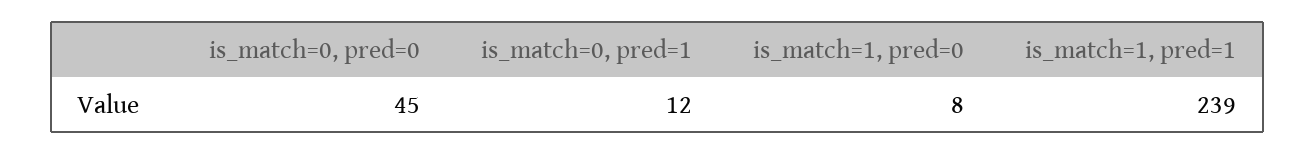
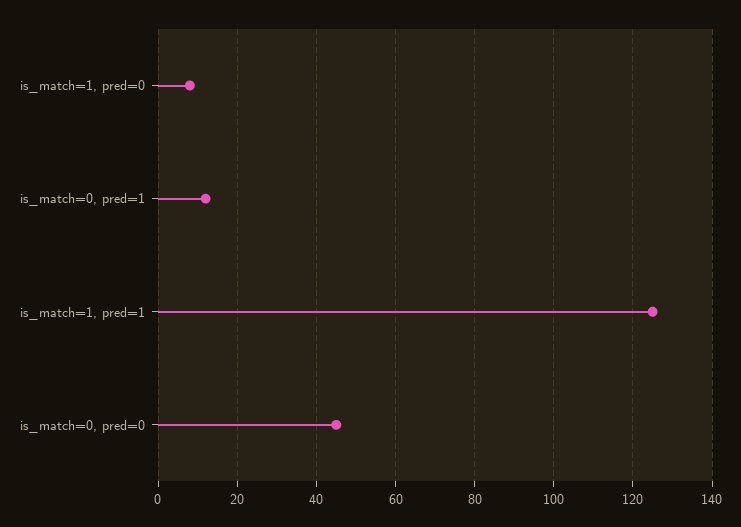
  {
    "is_match=0, pred=0": 45,
    "is_match=0, pred=1": 12,
    "is_match=1, pred=0": 8,
-   "is_match=1, pred=1": 239
+   "is_match=1, pred=1": 125
  }

